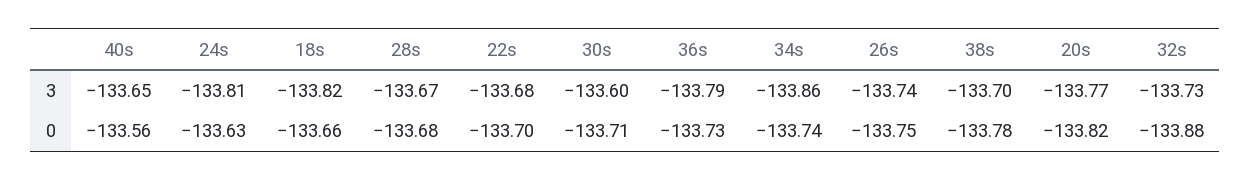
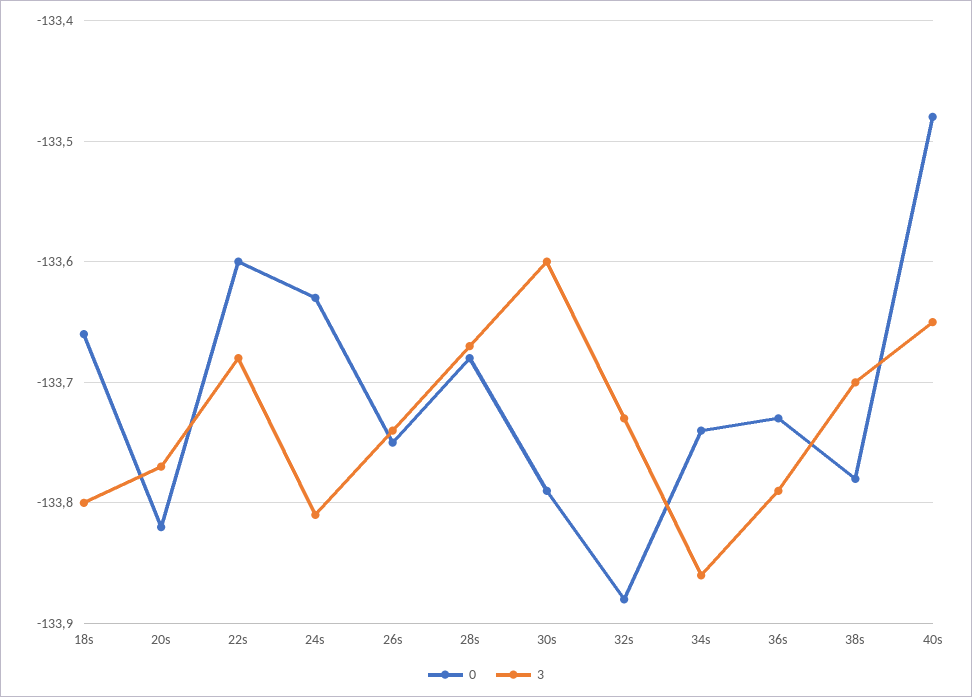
  {
    "3": {
      "40s": -133.65,
      "24s": -133.81,
-     "18s": -133.82,
+     "18s": -133.8,
      "28s": -133.67,
      "22s": -133.68,
      "30s": -133.6,
      "36s": -133.79,
      "34s": -133.86,
      "26s": -133.74,
      "38s": -133.7,
      "20s": -133.77,
      "32s": -133.73
    },
    "0": {
-     "40s": -133.56,
+     "40s": -133.48,
      "24s": -133.63,
      "18s": -133.66,
      "28s": -133.68,
-     "22s": -133.7,
+     "22s": -133.6,
-     "30s": -133.71,
+     "30s": -133.79,
      "36s": -133.73,
      "34s": -133.74,
      "26s": -133.75,
      "38s": -133.78,
      "20s": -133.82,
      "32s": -133.88
    }
  }

